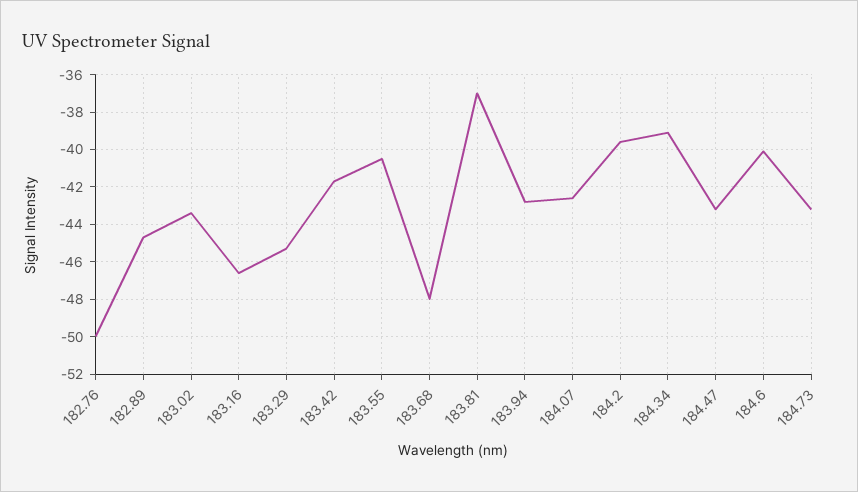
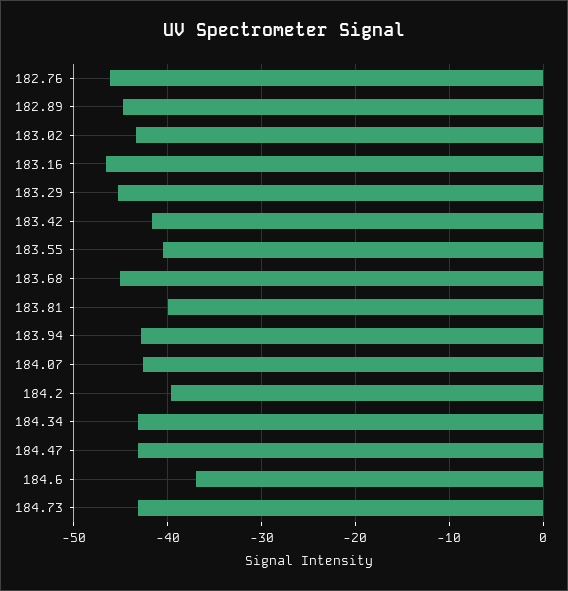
  {
-   "182.76": -50,
+   "182.76": -46,
    "182.89": -44.5,
    "183.02": -43.5,
    "183.16": -46.5,
    "183.29": -45.5,
    "183.42": -41.5,
    "183.55": -40.5,
-   "183.68": -48,
+   "183.68": -45,
-   "183.81": -37,
+   "183.81": -40,
    "183.94": -43,
    "184.07": -42.5,
    "184.2": -39.5,
-   "184.34": -39,
+   "184.34": -43,
    "184.47": -43,
-   "184.6": -40,
+   "184.6": -37,
    "184.73": -43
  }

